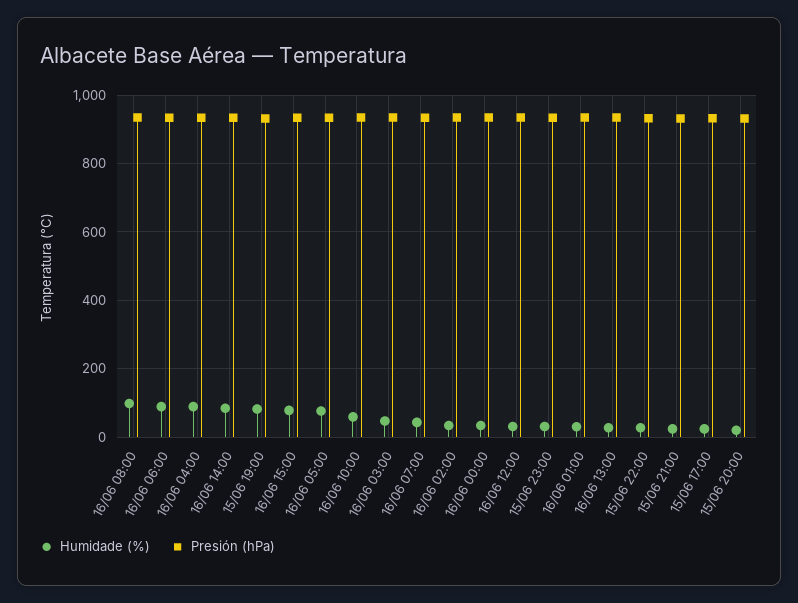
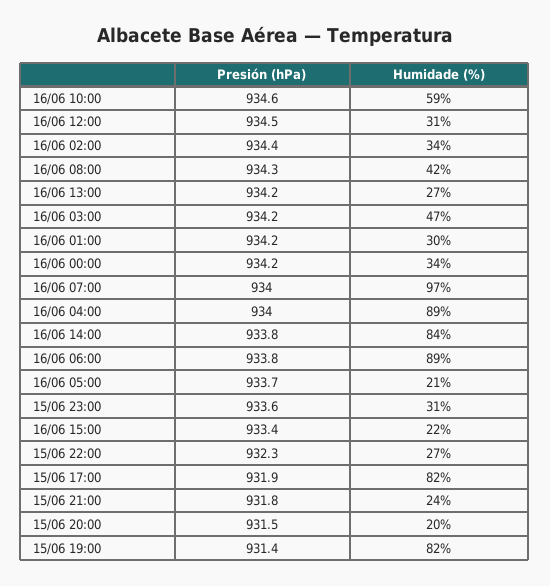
  {
    "Humidade (%)": {
-     "16/06 08:00": 100,
+     "16/06 08:00": 42,
      "16/06 06:00": 89,
      "16/06 04:00": 89,
      "16/06 14:00": 84,
      "15/06 19:00": 82,
-     "16/06 15:00": 80,
+     "16/06 15:00": 22,
-     "16/06 05:00": 80,
+     "16/06 05:00": 21,
      "16/06 10:00": 59,
      "16/06 03:00": 47,
-     "16/06 07:00": 40,
+     "16/06 07:00": 97,
      "16/06 02:00": 34,
      "16/06 00:00": 34,
      "16/06 12:00": 31,
      "15/06 23:00": 31,
      "16/06 01:00": 30,
      "16/06 13:00": 27,
      "15/06 22:00": 27,
      "15/06 21:00": 24,
-     "15/06 17:00": 20,
+     "15/06 17:00": 82,
      "15/06 20:00": 20
    },
    "Presión (hPa)": {
      "16/06 08:00": 934.3,
      "16/06 06:00": 933.8,
      "16/06 04:00": 934,
      "16/06 14:00": 933.8,
      "15/06 19:00": 931.4,
      "16/06 15:00": 933.4,
      "16/06 05:00": 933.7,
      "16/06 10:00": 934.6,
      "16/06 03:00": 934.2,
      "16/06 07:00": 934,
      "16/06 02:00": 934.4,
      "16/06 00:00": 934.2,
      "16/06 12:00": 934.5,
      "15/06 23:00": 933.6,
      "16/06 01:00": 934.2,
      "16/06 13:00": 934.2,
      "15/06 22:00": 932.3,
      "15/06 21:00": 931.8,
      "15/06 17:00": 931.9,
      "15/06 20:00": 931.5
    }
  }

